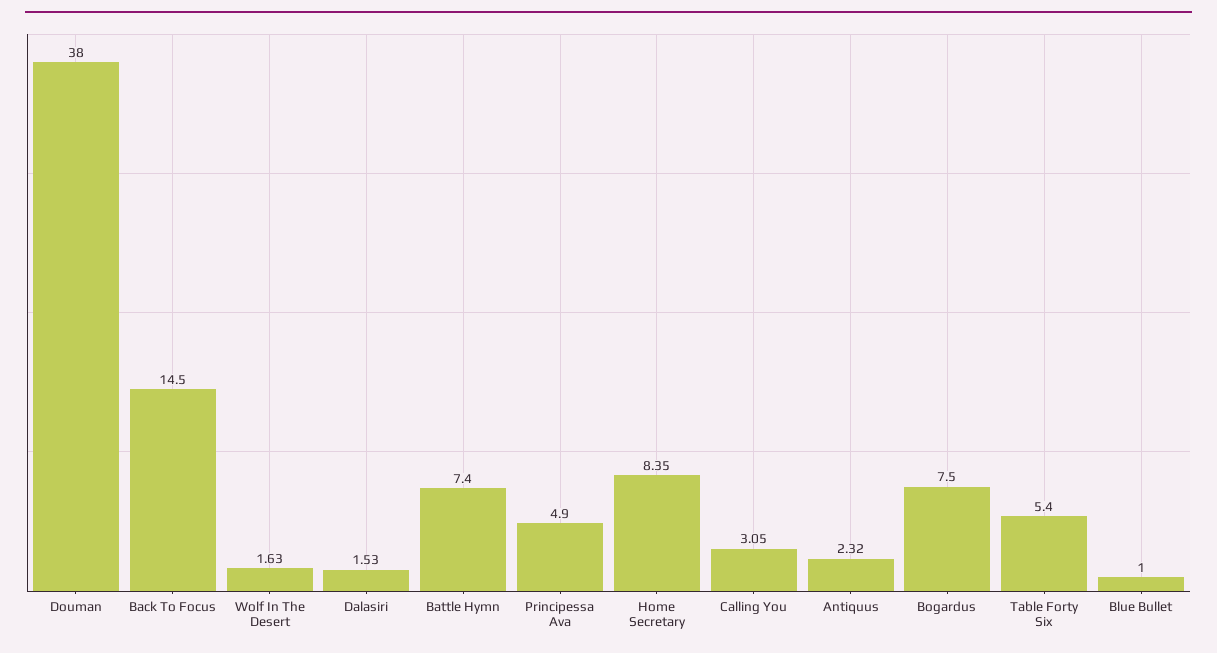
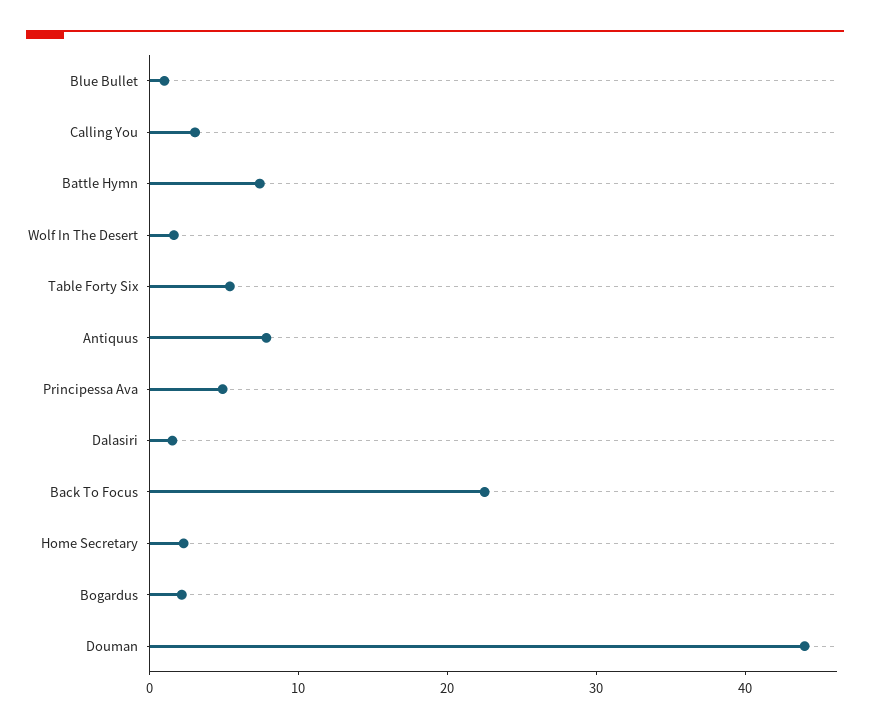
  {
-   "Douman": 38,
+   "Douman": 44,
-   "Back To Focus": 14.5,
+   "Back To Focus": 22,
    "Wolf In The Desert": 1.63,
    "Dalasiri": 1.53,
    "Battle Hymn": 7.4,
    "Principessa Ava": 4.9,
-   "Home Secretary": 8.35,
+   "Home Secretary": 2,
    "Calling You": 3.05,
-   "Antiquus": 2.32,
+   "Antiquus": 8,
-   "Bogardus": 7.5,
+   "Bogardus": 2,
    "Table Forty Six": 5.4,
    "Blue Bullet": 1
  }

